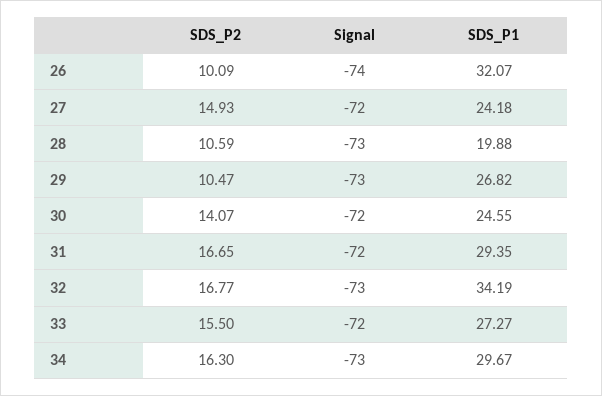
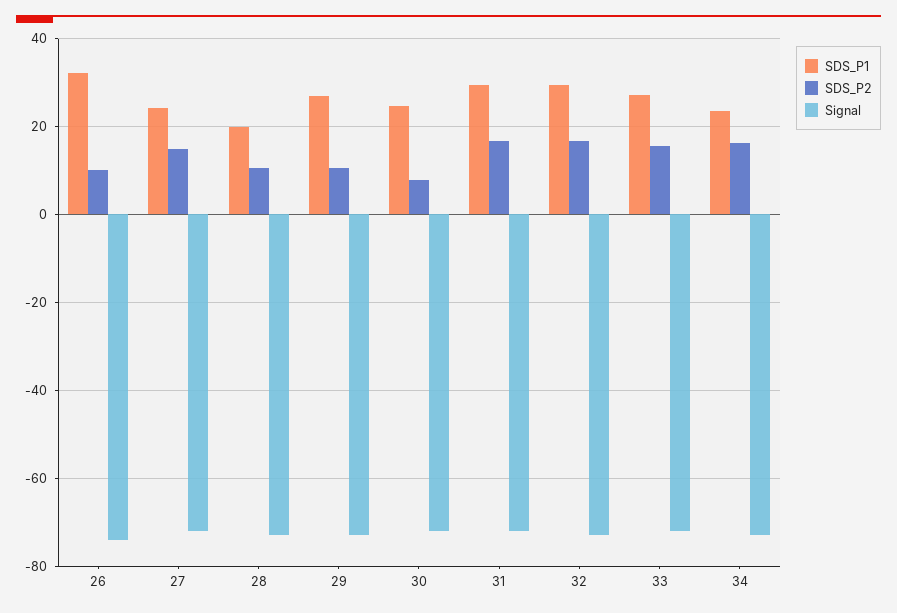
  {
    "SDS_P2": {
      "26": 10.09,
      "27": 14.93,
      "28": 10.59,
      "29": 10.47,
-     "30": 14.07,
+     "30": 8,
      "31": 16.65,
      "32": 16.77,
      "33": 15.5,
      "34": 16.3
    },
    "Signal": {
      "26": -74,
      "27": -72,
      "28": -73,
      "29": -73,
      "30": -72,
      "31": -72,
      "32": -73,
      "33": -72,
      "34": -73
    },
    "SDS_P1": {
      "26": 32.07,
      "27": 24.18,
      "28": 19.88,
      "29": 26.82,
      "30": 24.55,
      "31": 29.35,
-     "32": 34.19,
+     "32": 30,
      "33": 27.27,
-     "34": 29.67
+     "34": 24
    }
  }

